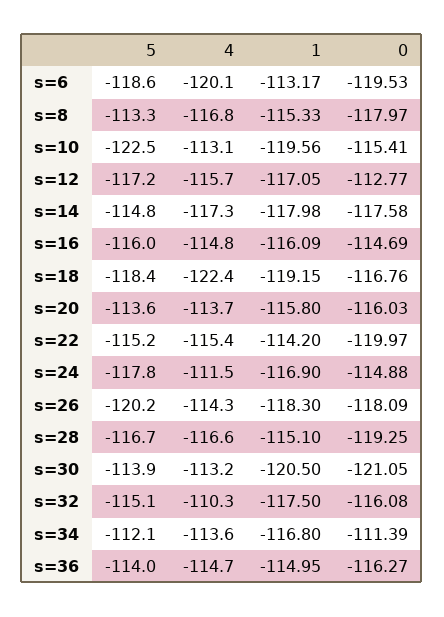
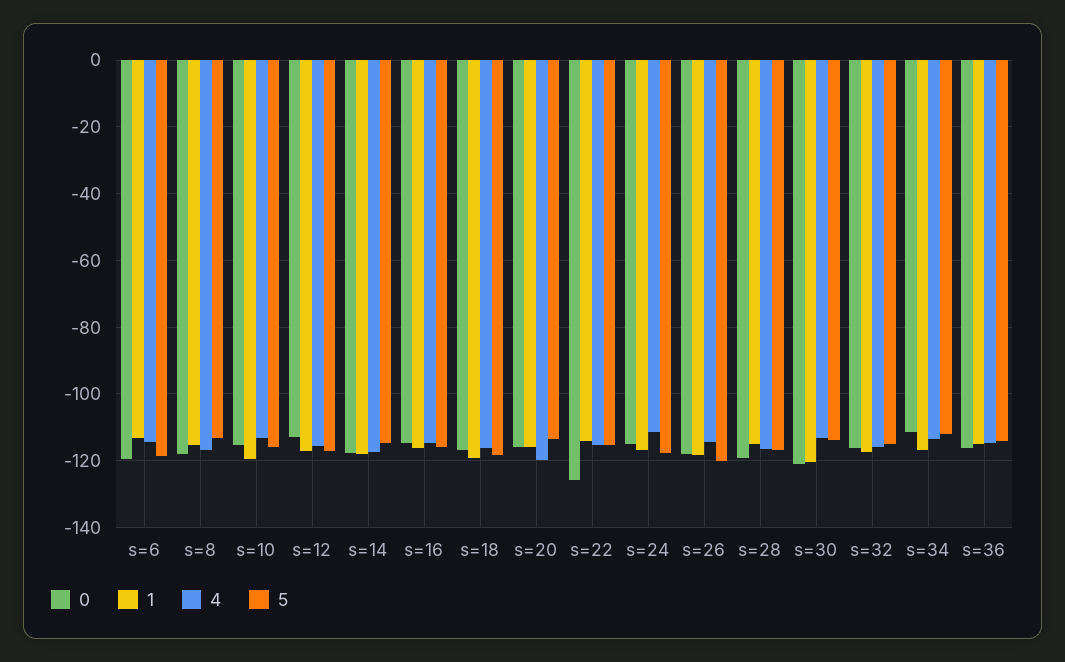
  {
    "5": {
      "s=6": -118.6,
      "s=8": -113.3,
-     "s=10": -122.5,
+     "s=10": -116,
      "s=12": -117.2,
      "s=14": -114.8,
      "s=16": -116,
      "s=18": -118.4,
      "s=20": -113.6,
      "s=22": -115.2,
      "s=24": -117.8,
      "s=26": -120.2,
      "s=28": -116.7,
      "s=30": -113.9,
      "s=32": -115.1,
      "s=34": -112.1,
      "s=36": -114
    },
    "4": {
-     "s=6": -120.1,
+     "s=6": -114,
      "s=8": -116.8,
      "s=10": -113.1,
      "s=12": -115.7,
      "s=14": -117.3,
      "s=16": -114.8,
-     "s=18": -122.4,
+     "s=18": -116,
-     "s=20": -113.7,
+     "s=20": -120,
      "s=22": -115.4,
      "s=24": -111.5,
      "s=26": -114.3,
      "s=28": -116.6,
      "s=30": -113.2,
-     "s=32": -110.3,
+     "s=32": -116,
      "s=34": -113.6,
      "s=36": -114.7
    },
    "1": {
      "s=6": -113.17,
      "s=8": -115.33,
      "s=10": -119.56,
      "s=12": -117.05,
      "s=14": -117.98,
      "s=16": -116.09,
      "s=18": -119.15,
      "s=20": -115.8,
      "s=22": -114.2,
      "s=24": -116.9,
      "s=26": -118.3,
      "s=28": -115.1,
      "s=30": -120.5,
      "s=32": -117.5,
      "s=34": -116.8,
      "s=36": -114.95
    },
    "0": {
      "s=6": -119.53,
      "s=8": -117.97,
      "s=10": -115.41,
      "s=12": -112.77,
      "s=14": -117.58,
      "s=16": -114.69,
      "s=18": -116.76,
      "s=20": -116.03,
-     "s=22": -119.97,
+     "s=22": -126,
      "s=24": -114.88,
      "s=26": -118.09,
      "s=28": -119.25,
      "s=30": -121.05,
      "s=32": -116.08,
      "s=34": -111.39,
      "s=36": -116.27
    }
  }

